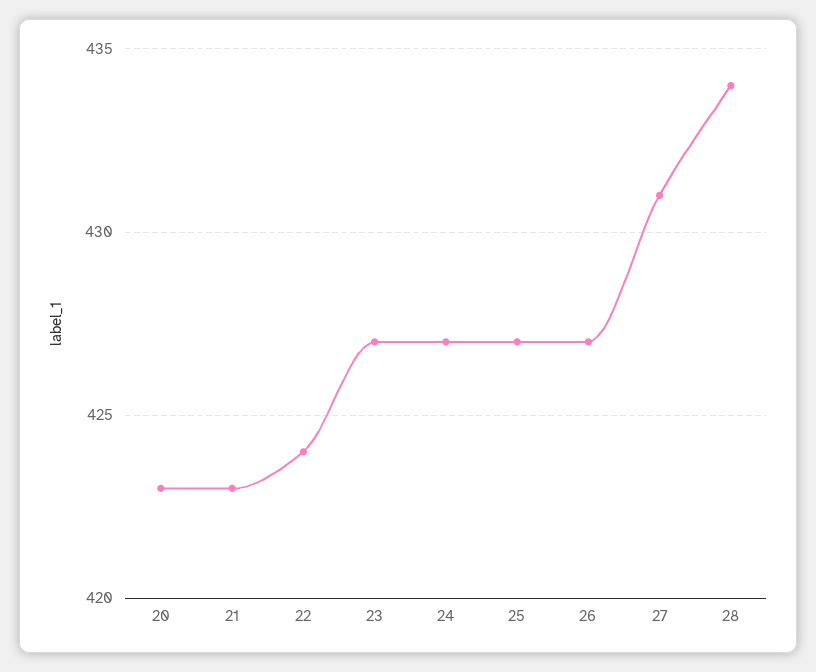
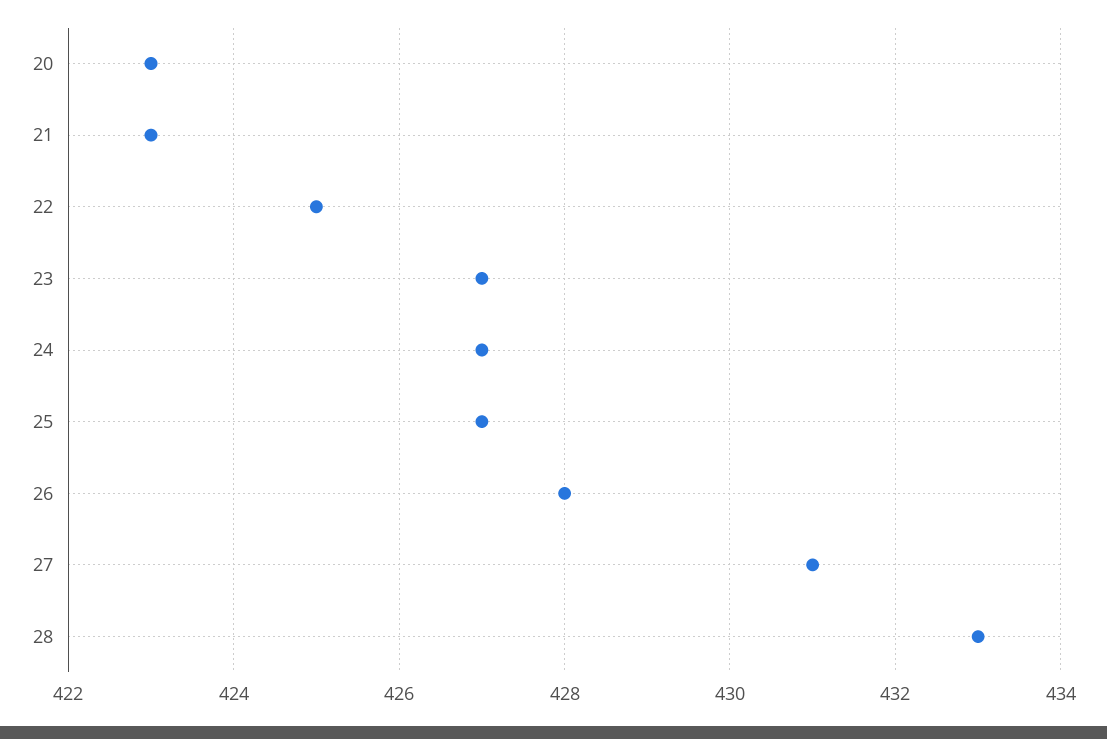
  {
    "20": 423,
    "21": 423,
-   "22": 424,
+   "22": 425,
    "23": 427,
    "24": 427,
    "25": 427,
-   "26": 427,
+   "26": 428,
    "27": 431,
-   "28": 434
+   "28": 433
  }

